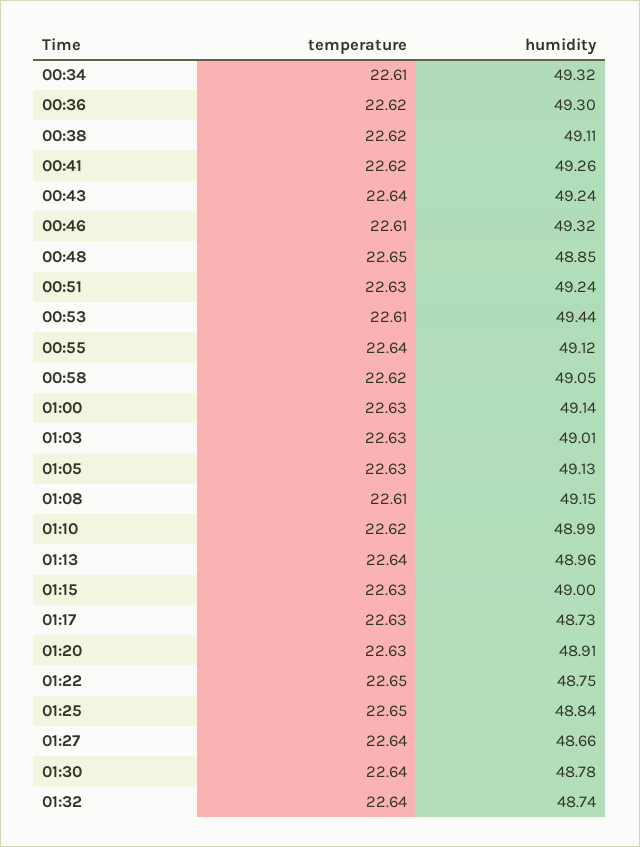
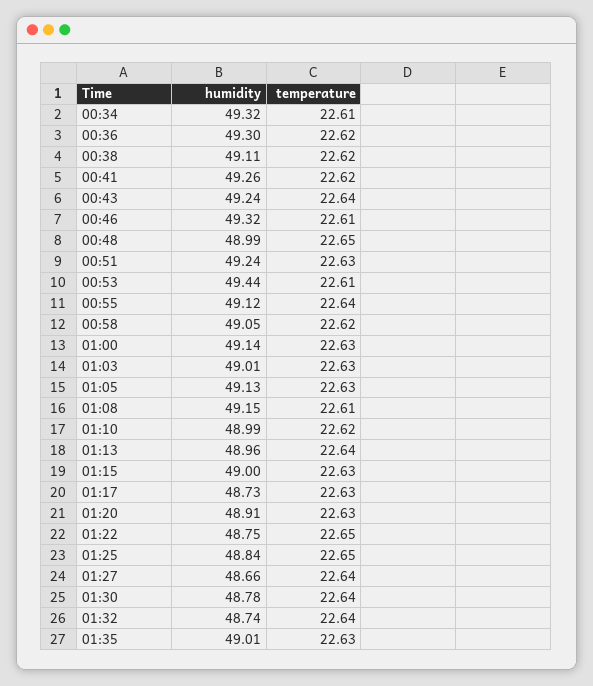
  {
    "temperature": {
      "00:34": 22.61,
      "00:36": 22.62,
      "00:38": 22.62,
      "00:41": 22.62,
      "00:43": 22.64,
      "00:46": 22.61,
      "00:48": 22.65,
      "00:51": 22.63,
      "00:53": 22.61,
      "00:55": 22.64,
      "00:58": 22.62,
      "01:00": 22.63,
      "01:03": 22.63,
      "01:05": 22.63,
      "01:08": 22.61,
      "01:10": 22.62,
      "01:13": 22.64,
      "01:15": 22.63,
      "01:17": 22.63,
      "01:20": 22.63,
      "01:22": 22.65,
      "01:25": 22.65,
      "01:27": 22.64,
      "01:30": 22.64,
-     "01:32": 22.64
+     "01:32": 22.64,
+     "01:35": 22.63
    },
    "humidity": {
      "00:34": 49.32,
      "00:36": 49.3,
      "00:38": 49.11,
      "00:41": 49.26,
      "00:43": 49.24,
      "00:46": 49.32,
-     "00:48": 48.85,
+     "00:48": 48.99,
      "00:51": 49.24,
      "00:53": 49.44,
      "00:55": 49.12,
      "00:58": 49.05,
      "01:00": 49.14,
      "01:03": 49.01,
      "01:05": 49.13,
      "01:08": 49.15,
      "01:10": 48.99,
      "01:13": 48.96,
      "01:15": 49,
      "01:17": 48.73,
      "01:20": 48.91,
      "01:22": 48.75,
      "01:25": 48.84,
      "01:27": 48.66,
      "01:30": 48.78,
-     "01:32": 48.74
+     "01:32": 48.74,
+     "01:35": 49.01
    }
  }

